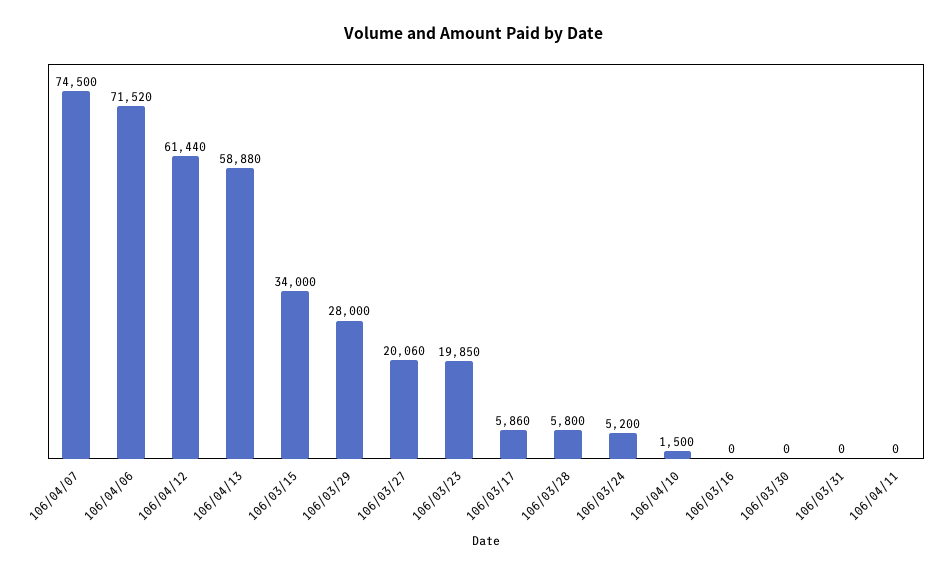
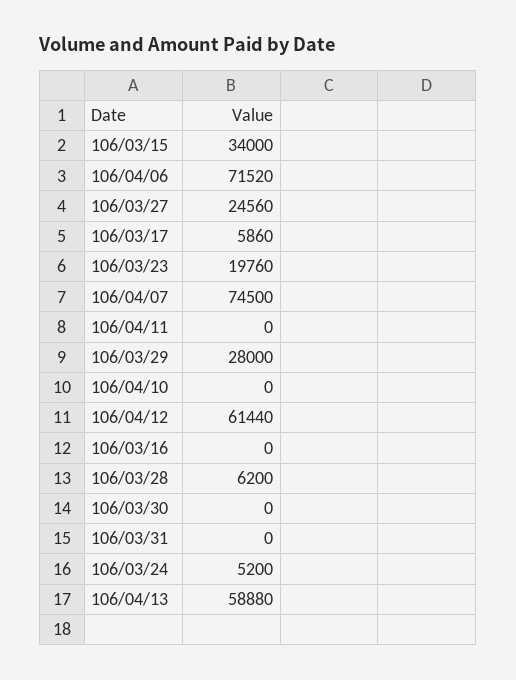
  {
    "106/04/07": 74500,
    "106/04/06": 71520,
    "106/04/12": 61440,
    "106/04/13": 58880,
    "106/03/15": 34000,
    "106/03/29": 28000,
-   "106/03/27": 20060,
+   "106/03/27": 24560,
-   "106/03/23": 19850,
+   "106/03/23": 19760,
    "106/03/17": 5860,
-   "106/03/28": 5800,
+   "106/03/28": 6200,
    "106/03/24": 5200,
-   "106/04/10": 1500,
+   "106/04/10": 0,
    "106/03/16": 0,
    "106/03/30": 0,
    "106/03/31": 0,
    "106/04/11": 0
  }

